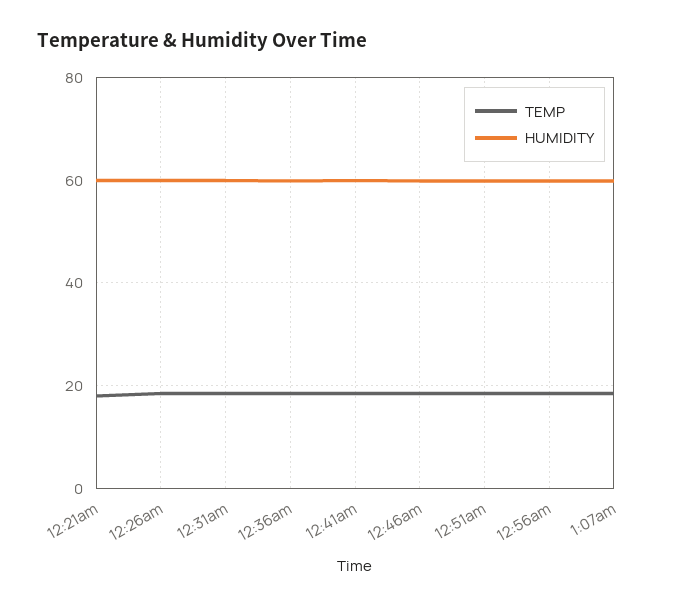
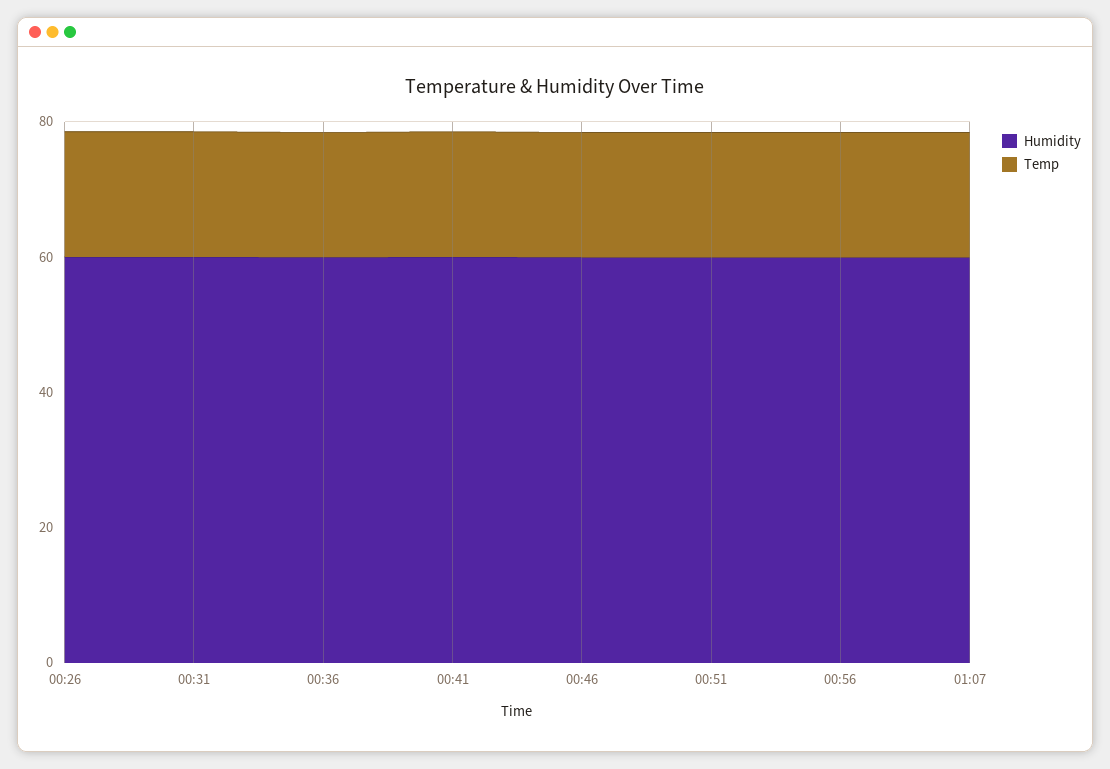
  {
    "TEMP": {
-     "12:21am": 18,
      "12:26am": 18,
      "12:31am": 18,
      "12:36am": 18,
      "12:41am": 18,
      "12:46am": 18,
      "12:51am": 18,
      "12:56am": 18,
      "1:07am": 18
    },
    "HUMIDITY": {
-     "12:21am": 60,
      "12:26am": 60,
      "12:31am": 60,
      "12:36am": 60,
      "12:41am": 60,
      "12:46am": 60,
      "12:51am": 60,
      "12:56am": 60,
      "1:07am": 60
    }
  }

